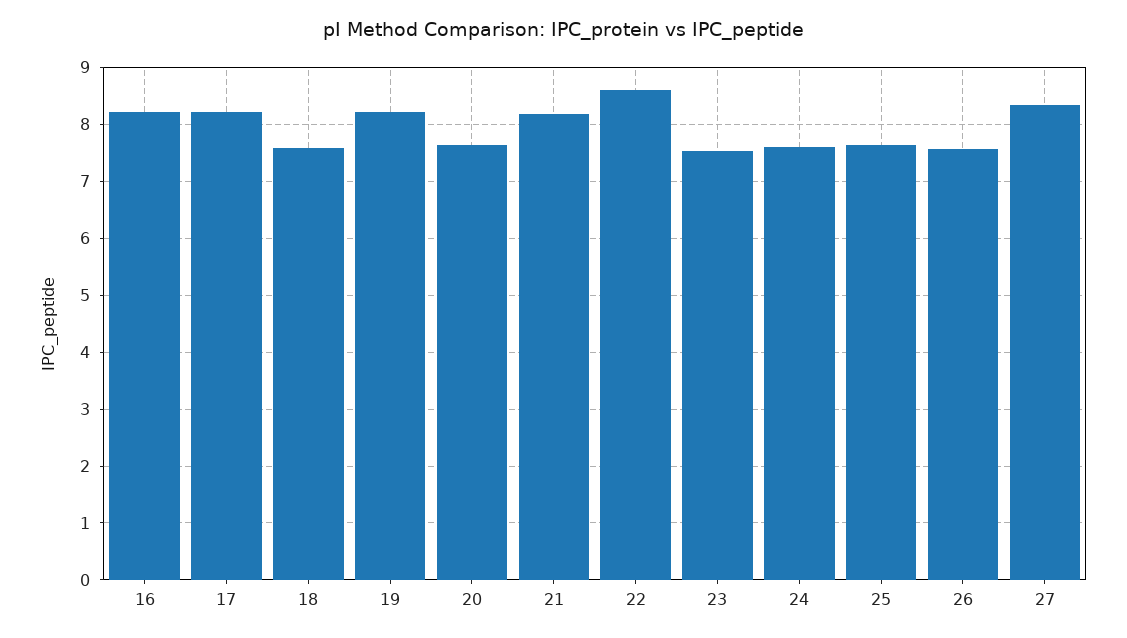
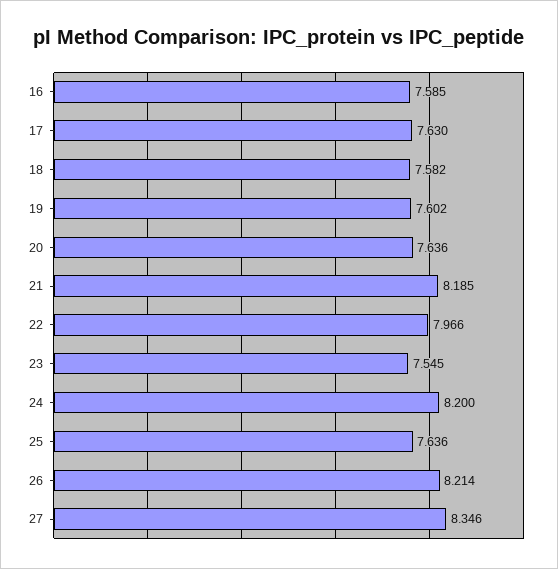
  {
-   "16": 8.2,
+   "16": 7.585,
-   "17": 8.2,
+   "17": 7.63,
    "18": 7.582,
-   "19": 8.2,
+   "19": 7.602,
    "20": 7.636,
    "21": 8.185,
-   "22": 8.6,
+   "22": 7.966,
    "23": 7.545,
-   "24": 7.6,
+   "24": 8.2,
    "25": 7.636,
-   "26": 7.6,
+   "26": 8.214,
    "27": 8.346
  }

